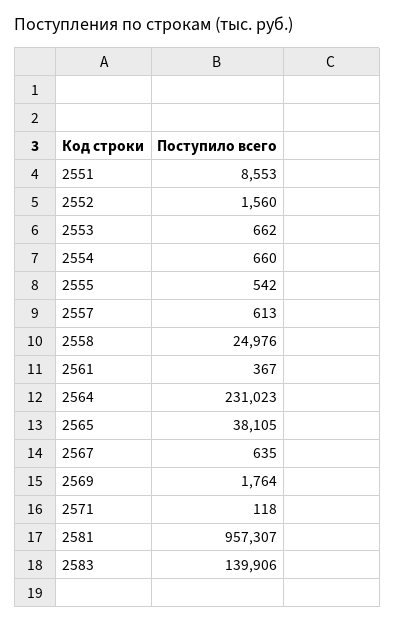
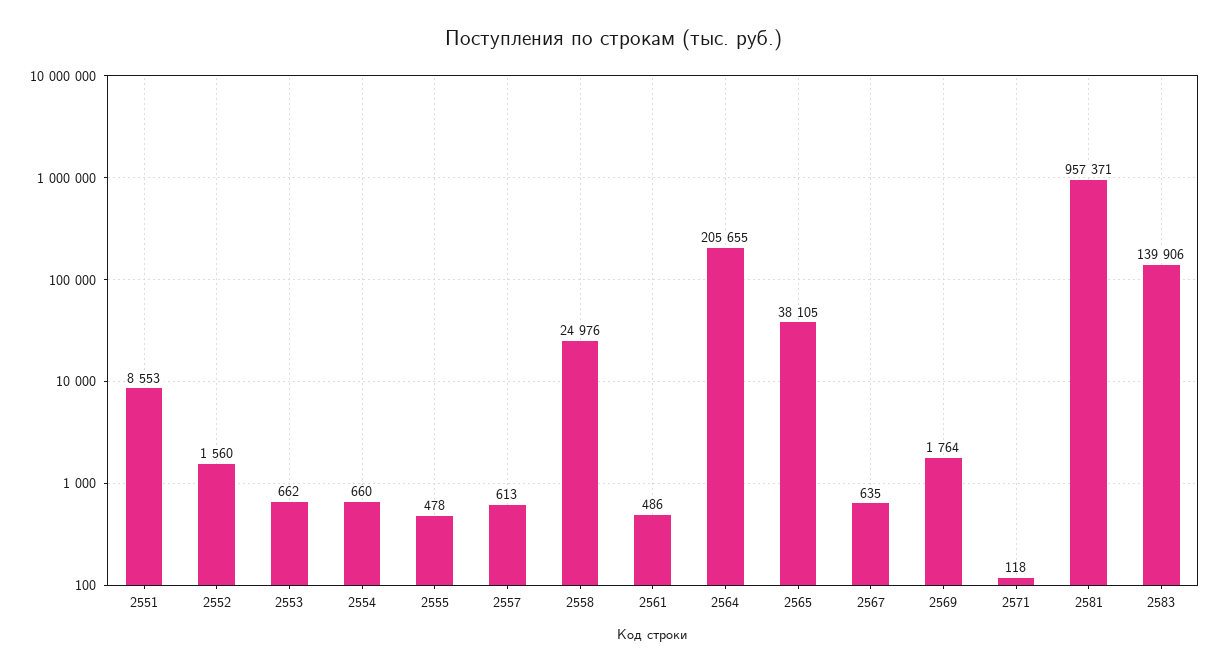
  {
    "2551": 8553,
    "2552": 1560,
    "2553": 662,
    "2554": 660,
-   "2555": 542,
+   "2555": 478,
    "2557": 613,
    "2558": 24976,
-   "2561": 367,
+   "2561": 486,
-   "2564": 231023,
+   "2564": 205655,
    "2565": 38105,
    "2567": 635,
    "2569": 1764,
    "2571": 118,
-   "2581": 957307,
+   "2581": 957371,
    "2583": 139906
  }

